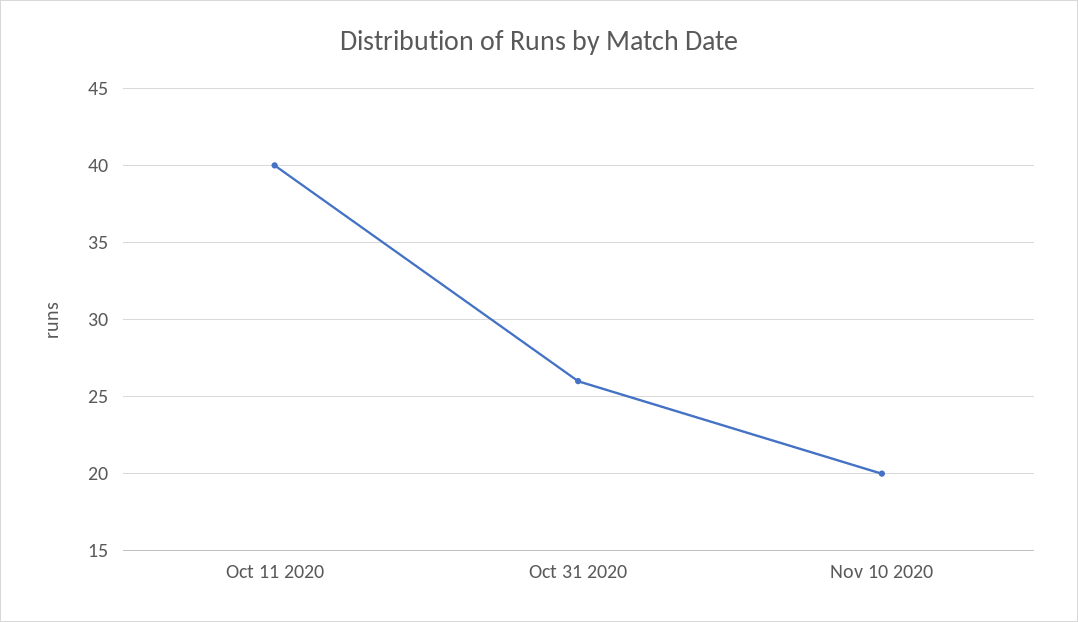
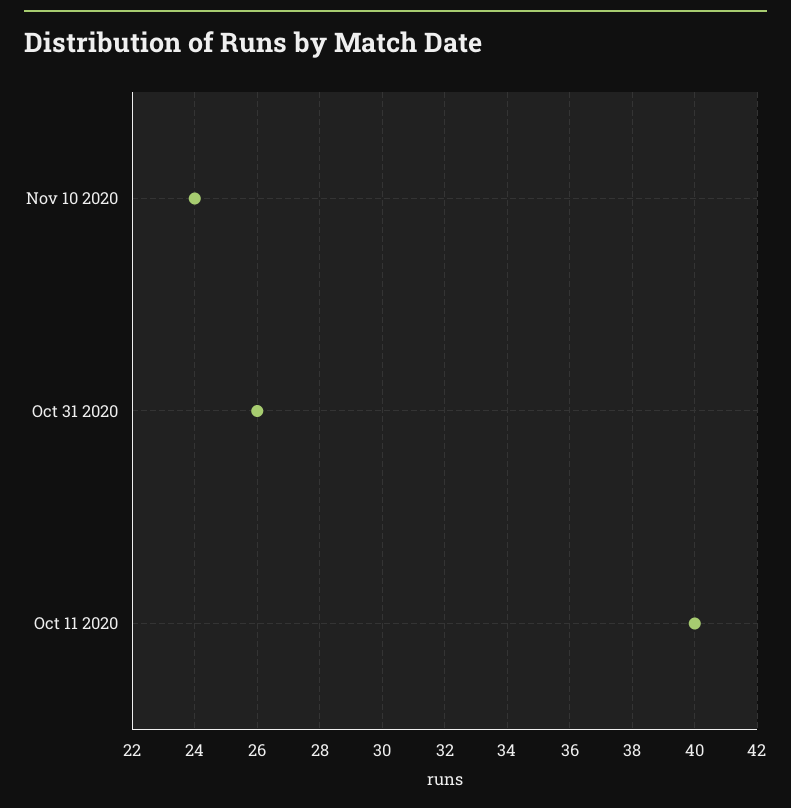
  {
    "Oct 11 2020": 40,
    "Oct 31 2020": 26,
-   "Nov 10 2020": 20
+   "Nov 10 2020": 24
  }

